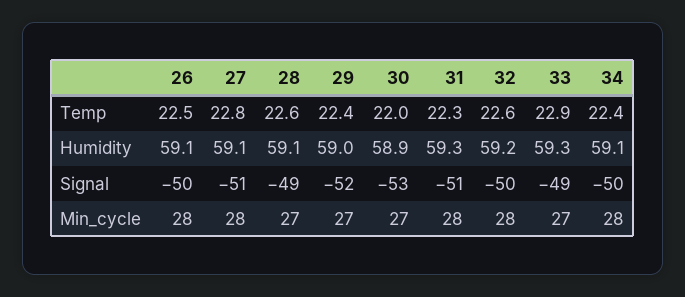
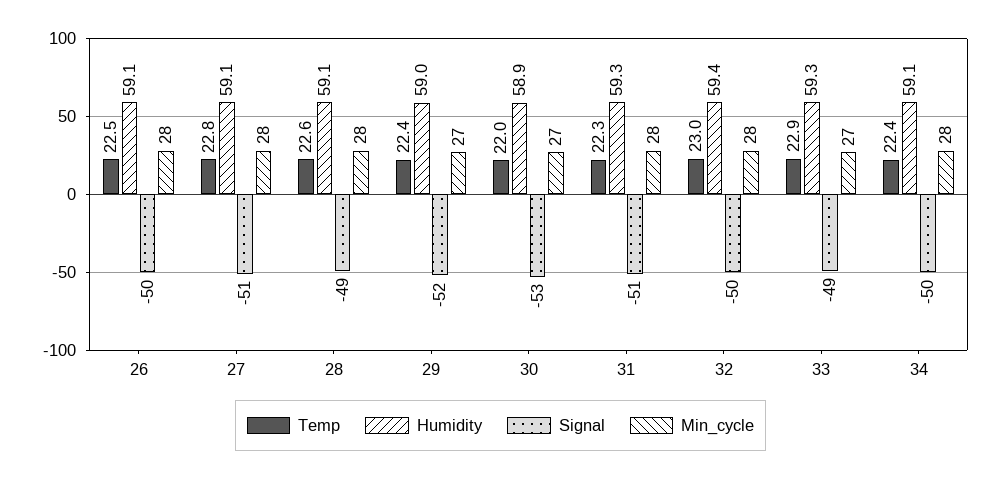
  {
    "Temp": {
      "26": 22.5,
      "27": 22.8,
      "28": 22.6,
      "29": 22.4,
      "30": 22,
      "31": 22.3,
-     "32": 22.6,
+     "32": 23,
      "33": 22.9,
      "34": 22.4
    },
    "Humidity": {
      "26": 59.1,
      "27": 59.1,
      "28": 59.1,
      "29": 59,
      "30": 58.9,
      "31": 59.3,
-     "32": 59.2,
+     "32": 59.4,
      "33": 59.3,
      "34": 59.1
    },
    "Signal": {
      "26": -50,
      "27": -51,
      "28": -49,
      "29": -52,
      "30": -53,
      "31": -51,
      "32": -50,
      "33": -49,
      "34": -50
    },
    "Min_cycle": {
      "26": 28,
      "27": 28,
-     "28": 27,
+     "28": 28,
      "29": 27,
      "30": 27,
      "31": 28,
      "32": 28,
      "33": 27,
      "34": 28
    }
  }

